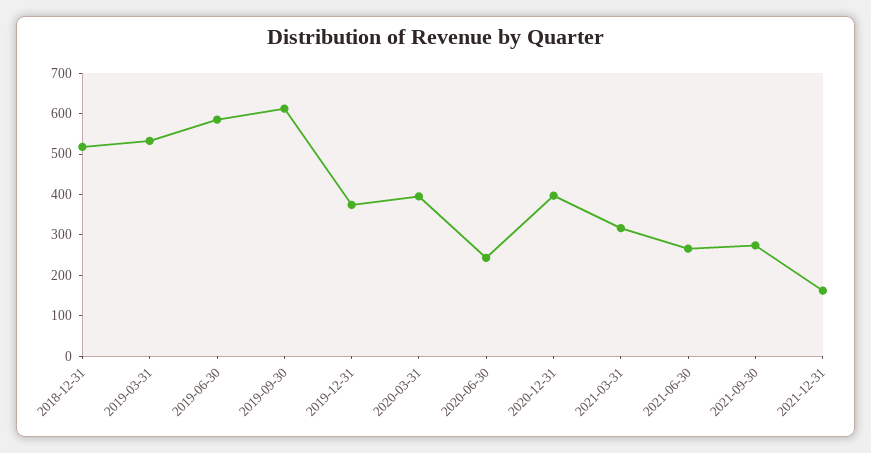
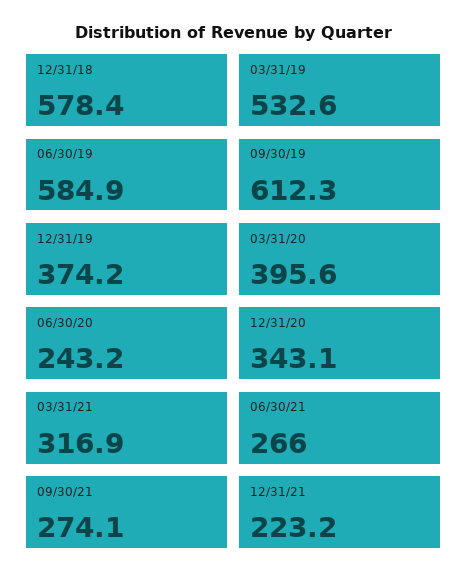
  {
-   "2018-12-31": 520,
+   "2018-12-31": 578.4,
    "2019-03-31": 532.6,
    "2019-06-30": 584.9,
    "2019-09-30": 612.3,
    "2019-12-31": 374.2,
    "2020-03-31": 395.6,
    "2020-06-30": 243.2,
-   "2020-12-31": 400,
+   "2020-12-31": 343.1,
    "2021-03-31": 316.9,
    "2021-06-30": 266,
    "2021-09-30": 274.1,
-   "2021-12-31": 160
+   "2021-12-31": 223.2
  }

